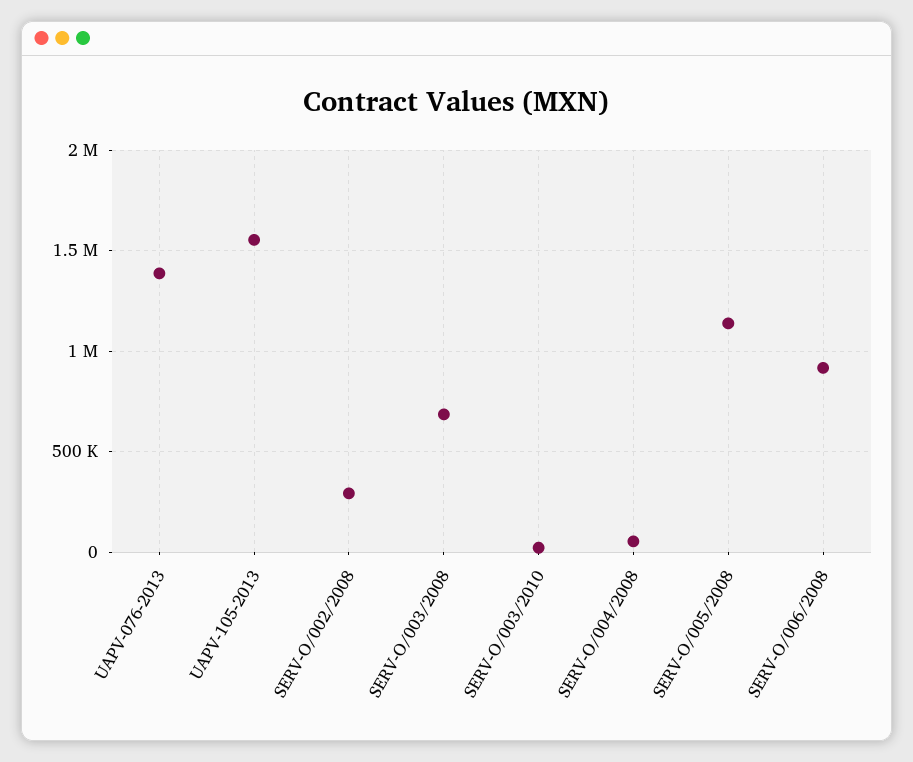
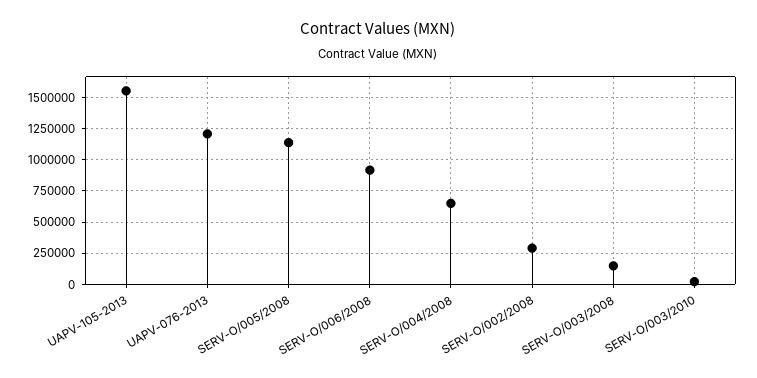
  {
-   "UAPV-076-2013": 1400000,
+   "UAPV-076-2013": 1200000,
    "UAPV-105-2013": 1550000,
    "SERV-O/002/2008": 300000,
-   "SERV-O/003/2008": 700000,
+   "SERV-O/003/2008": 150000,
    "SERV-O/003/2010": 0,
-   "SERV-O/004/2008": 50000,
+   "SERV-O/004/2008": 650000,
    "SERV-O/005/2008": 1150000,
    "SERV-O/006/2008": 900000
  }

